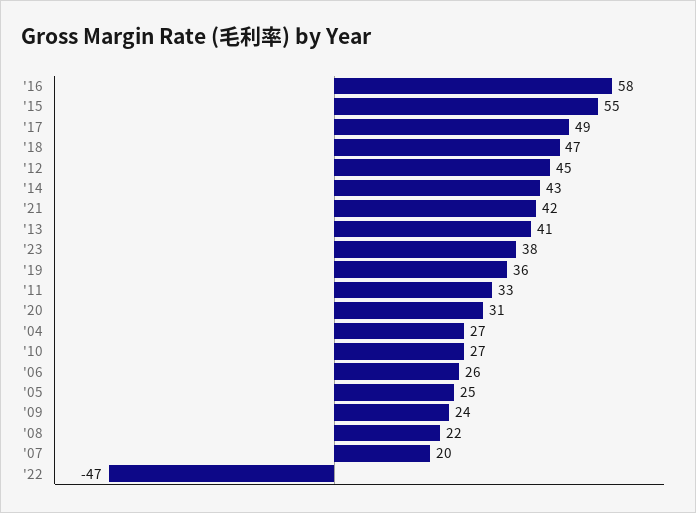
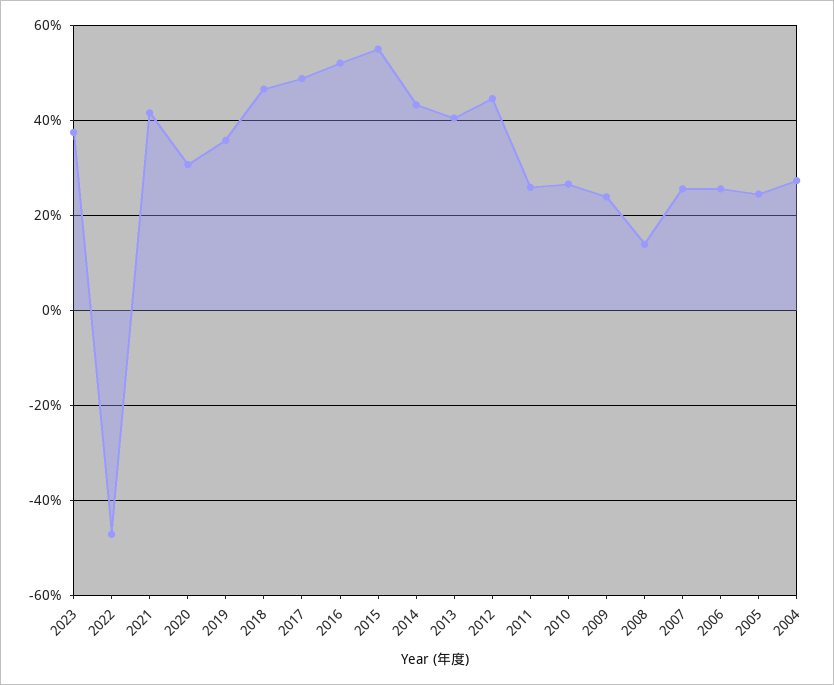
  {
-   "'16": 58,
+   "'16": 52,
    "'15": 55,
    "'17": 49,
    "'18": 47,
    "'12": 45,
    "'14": 43,
    "'21": 42,
    "'13": 41,
    "'23": 38,
    "'19": 36,
-   "'11": 33,
+   "'11": 26,
    "'20": 31,
    "'04": 27,
    "'10": 27,
    "'06": 26,
    "'05": 25,
    "'09": 24,
-   "'08": 22,
+   "'08": 14,
-   "'07": 20,
+   "'07": 26,
    "'22": -47
  }

